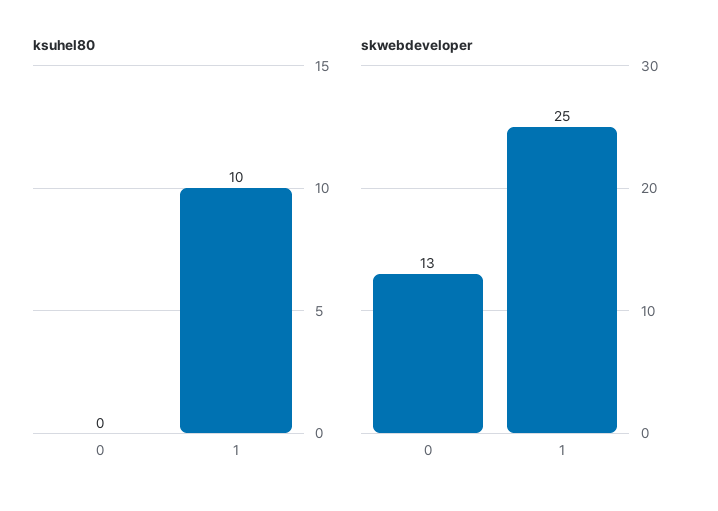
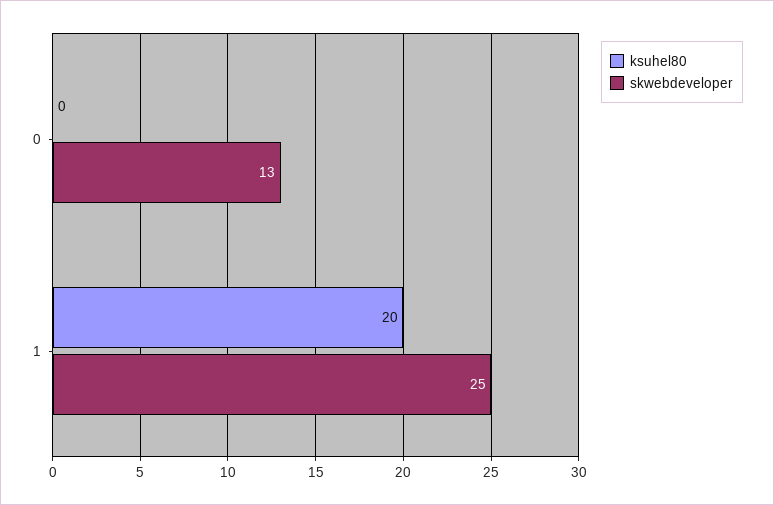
  {
    "ksuhel80": {
      "0": 0,
-     "1": 10
+     "1": 20
    },
    "skwebdeveloper": {
      "0": 13,
      "1": 25
    }
  }

